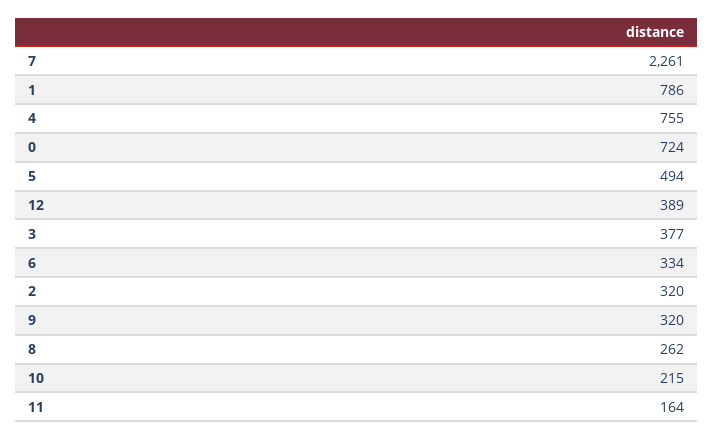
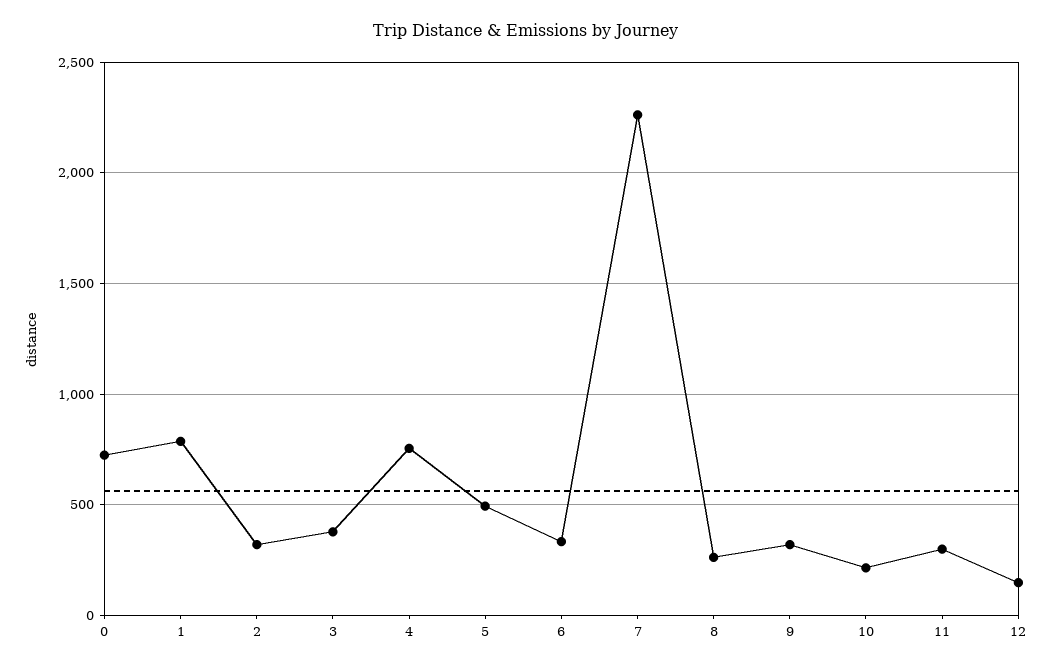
  {
    "7": 2261,
    "1": 786,
    "4": 755,
    "0": 724,
    "5": 494,
-   "12": 389,
+   "12": 150,
    "3": 377,
    "6": 334,
    "2": 320,
    "9": 320,
    "8": 262,
    "10": 215,
-   "11": 164
+   "11": 300
  }

